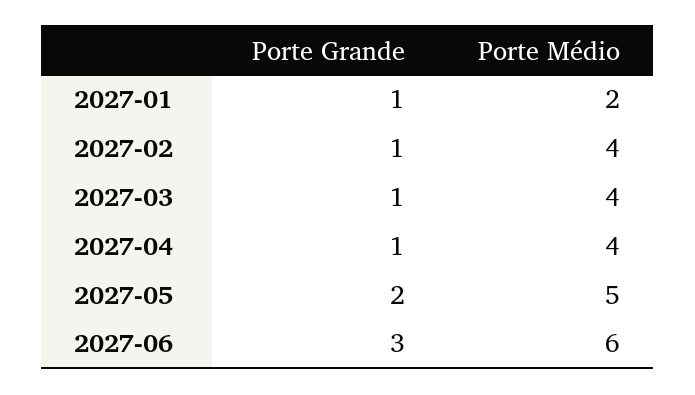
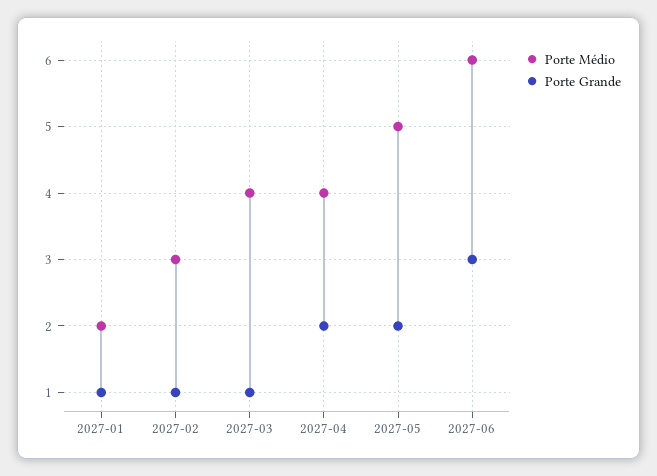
  {
    "Porte Grande": {
      "2027-01": 1,
      "2027-02": 1,
      "2027-03": 1,
-     "2027-04": 1,
+     "2027-04": 2,
      "2027-05": 2,
      "2027-06": 3
    },
    "Porte Médio": {
      "2027-01": 2,
-     "2027-02": 4,
+     "2027-02": 3,
      "2027-03": 4,
      "2027-04": 4,
      "2027-05": 5,
      "2027-06": 6
    }
  }

